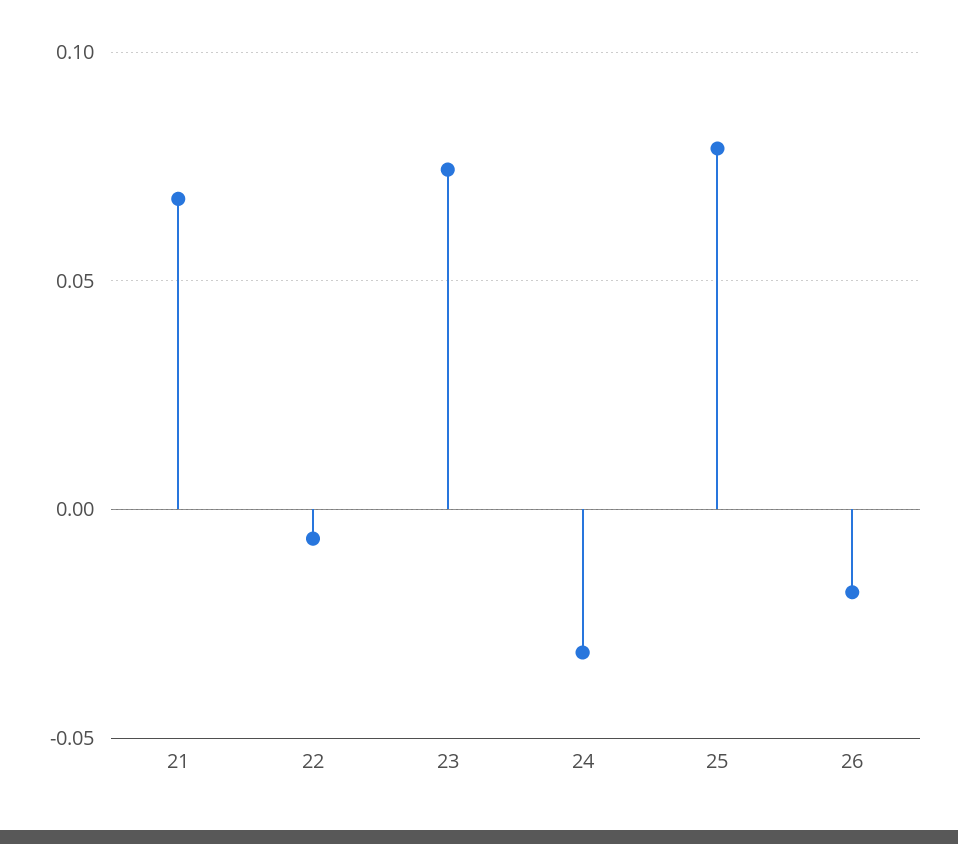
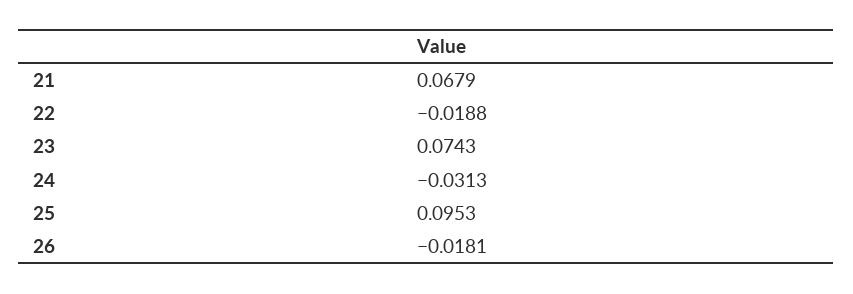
  {
    "21": 0.0679,
-   "22": -0.005,
+   "22": -0.0188,
    "23": 0.0743,
    "24": -0.0313,
-   "25": 0.08,
+   "25": 0.0953,
    "26": -0.0181
  }

